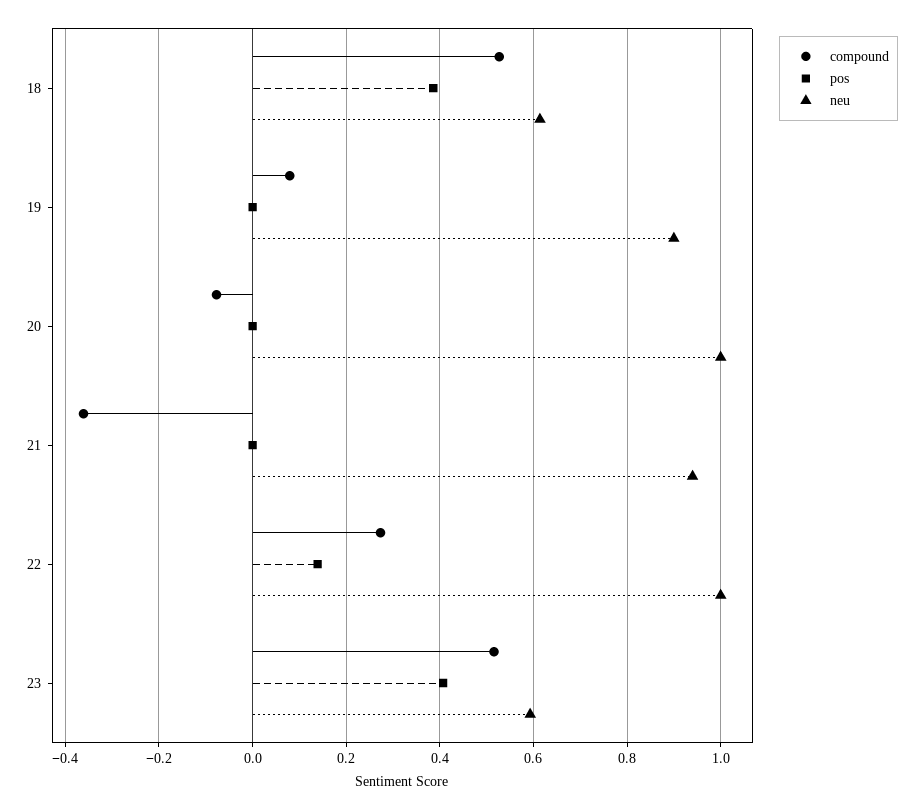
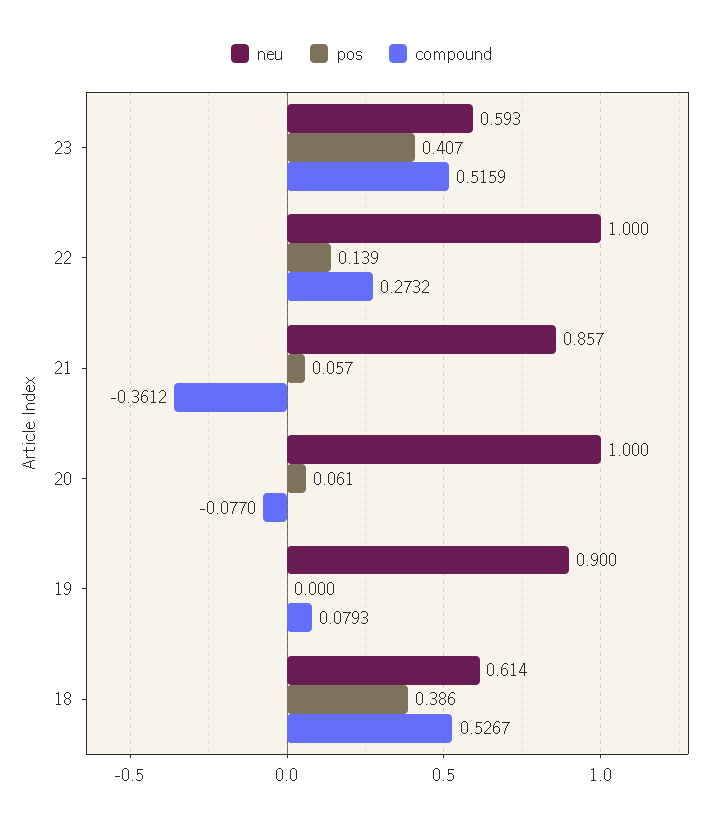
  {
    "compound": {
      "18": 0.5267,
      "19": 0.0793,
      "20": -0.077,
      "21": -0.3612,
      "22": 0.2732,
      "23": 0.5159
    },
    "pos": {
      "18": 0.386,
      "19": 0,
-     "20": 0,
+     "20": 0.061,
-     "21": 0,
+     "21": 0.057,
      "22": 0.139,
      "23": 0.407
    },
    "neu": {
      "18": 0.614,
      "19": 0.9,
      "20": 1,
-     "21": 0.94,
+     "21": 0.857,
      "22": 1,
      "23": 0.593
    }
  }

